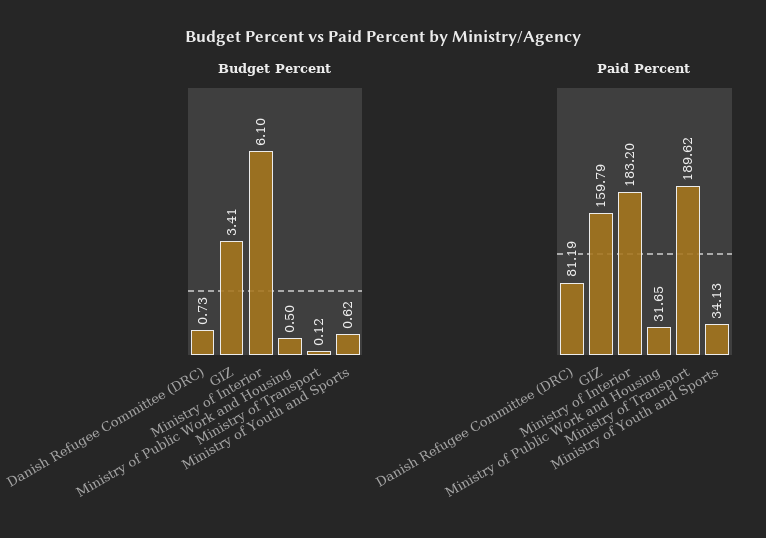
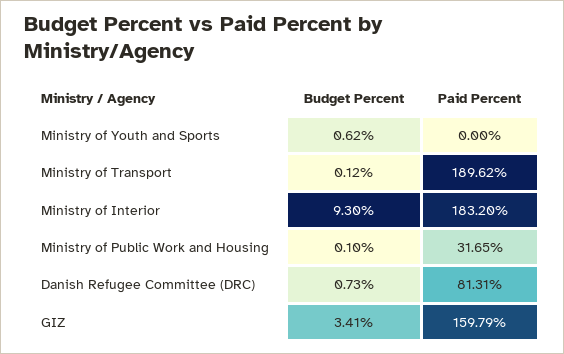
  {
    "Budget Percent": {
      "Danish Refugee Committee (DRC)": 0.73,
      "GIZ": 3.41,
-     "Ministry of Interior": 6.1,
+     "Ministry of Interior": 9.3,
-     "Ministry of Public Work and Housing": 0.5,
+     "Ministry of Public Work and Housing": 0.1,
      "Ministry of Transport": 0.12,
      "Ministry of Youth and Sports": 0.62
    },
    "Paid Percent": {
-     "Danish Refugee Committee (DRC)": 81.19,
+     "Danish Refugee Committee (DRC)": 81.31,
      "GIZ": 159.79,
      "Ministry of Interior": 183.2,
      "Ministry of Public Work and Housing": 31.65,
      "Ministry of Transport": 189.62,
-     "Ministry of Youth and Sports": 34.13
+     "Ministry of Youth and Sports": 0
    }
  }

